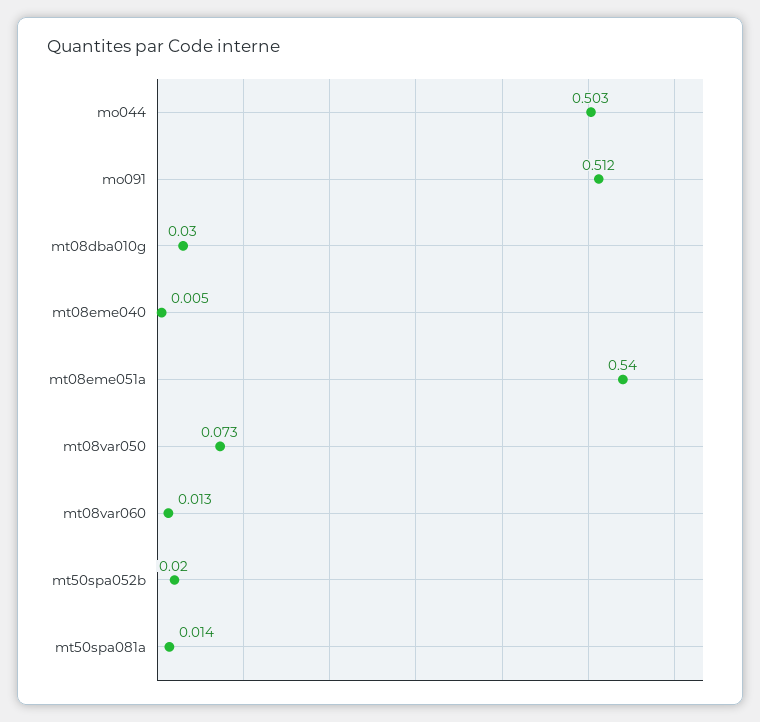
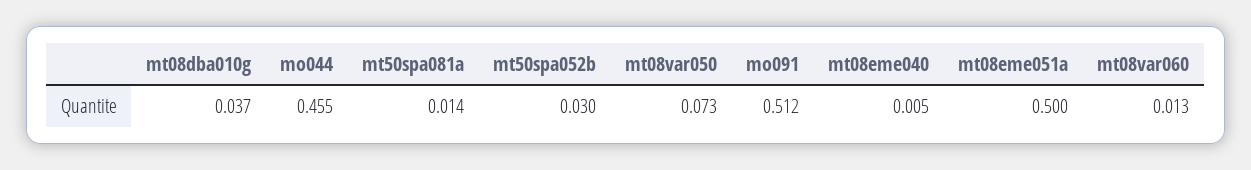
  {
-   "mo044": 0.503,
+   "mo044": 0.455,
    "mo091": 0.512,
-   "mt08dba010g": 0.03,
+   "mt08dba010g": 0.037,
    "mt08eme040": 0.005,
-   "mt08eme051a": 0.54,
+   "mt08eme051a": 0.5,
    "mt08var050": 0.073,
    "mt08var060": 0.013,
-   "mt50spa052b": 0.02,
+   "mt50spa052b": 0.03,
    "mt50spa081a": 0.014
  }

